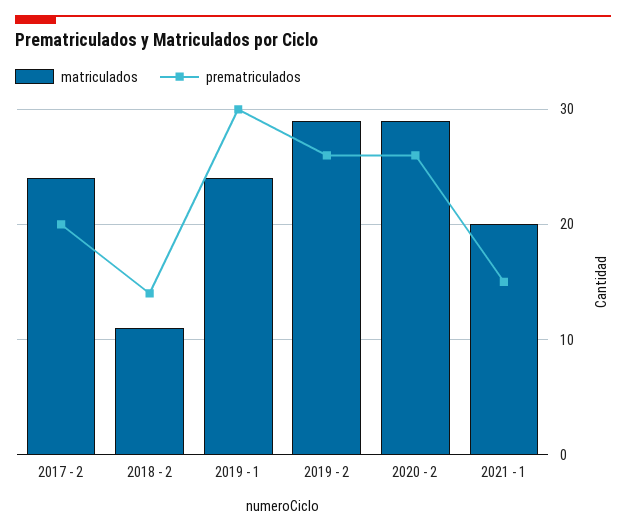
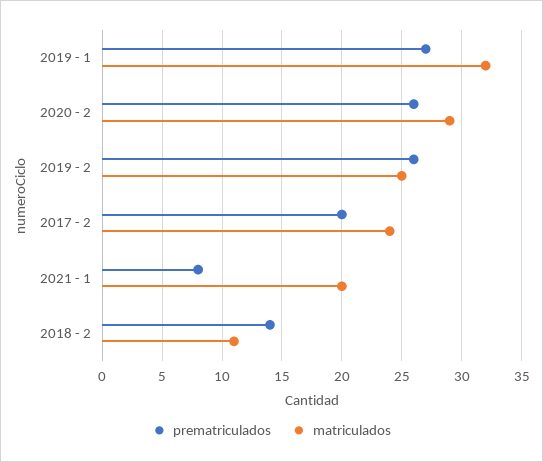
  {
    "matriculados": {
      "2017 - 2": 24,
      "2018 - 2": 11,
-     "2019 - 1": 24,
+     "2019 - 1": 32,
-     "2019 - 2": 29,
+     "2019 - 2": 25,
      "2020 - 2": 29,
      "2021 - 1": 20
    },
    "prematriculados": {
      "2017 - 2": 20,
      "2018 - 2": 14,
-     "2019 - 1": 30,
+     "2019 - 1": 27,
      "2019 - 2": 26,
      "2020 - 2": 26,
-     "2021 - 1": 15
+     "2021 - 1": 8
    }
  }

